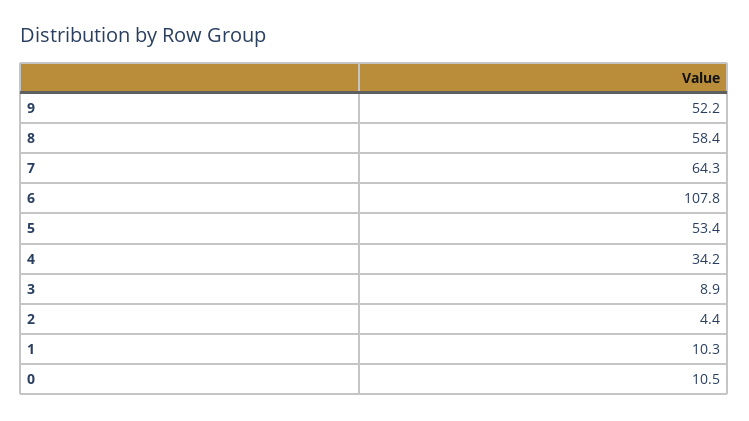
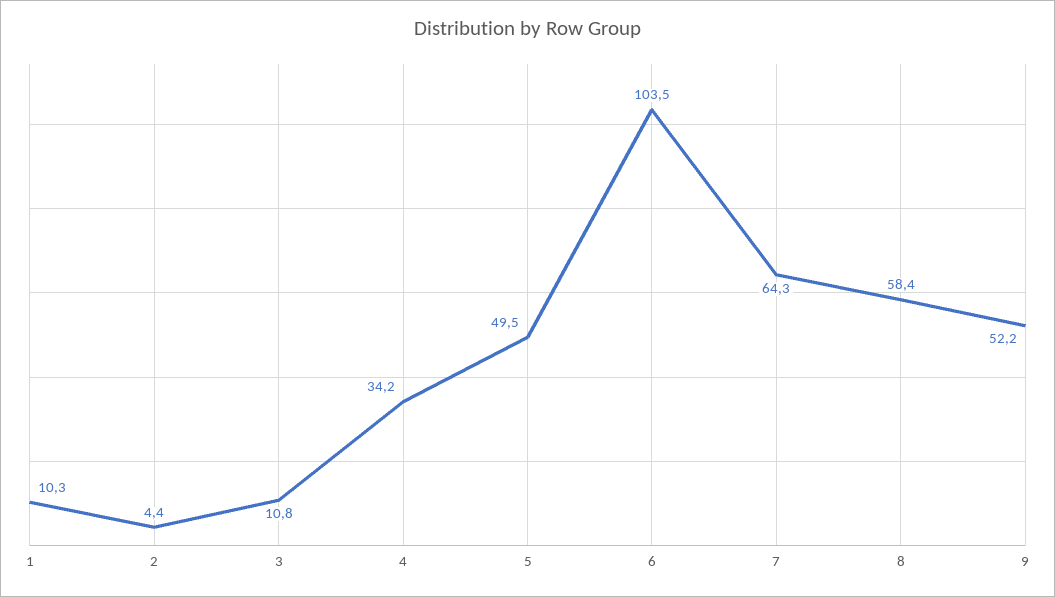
  {
    "9": 52.2,
    "8": 58.4,
    "7": 64.3,
-   "6": 107.8,
+   "6": 103.5,
-   "5": 53.4,
+   "5": 49.5,
    "4": 34.2,
-   "3": 8.9,
+   "3": 10.8,
    "2": 4.4,
-   "1": 10.3,
+   "1": 10.3
-   "0": 10.5
  }

